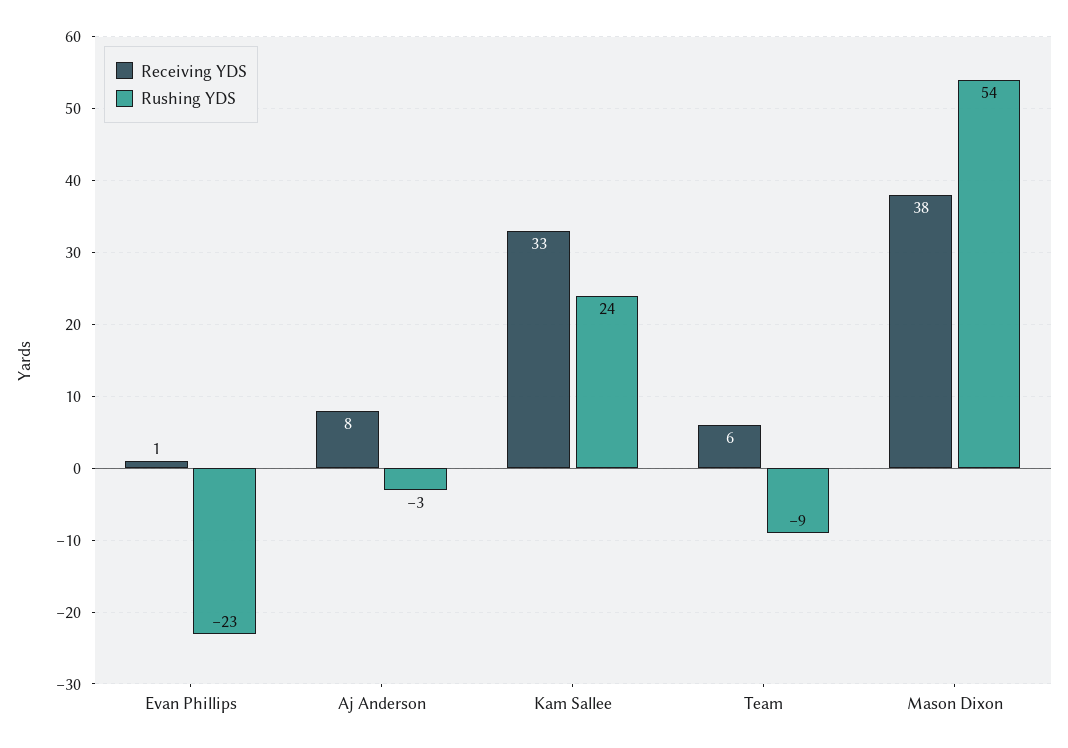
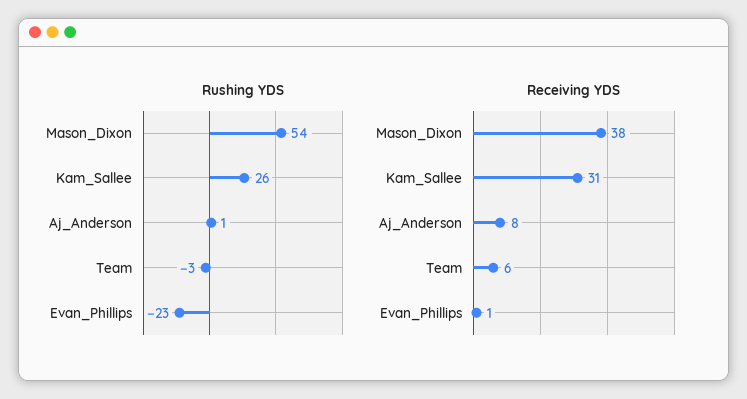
  {
    "Receiving YDS": {
      "Evan Phillips": 1,
      "Aj Anderson": 8,
-     "Kam Sallee": 33,
+     "Kam Sallee": 31,
      "Team": 6,
      "Mason Dixon": 38
    },
    "Rushing YDS": {
      "Evan Phillips": -23,
-     "Aj Anderson": -3,
+     "Aj Anderson": 1,
-     "Kam Sallee": 24,
+     "Kam Sallee": 26,
-     "Team": -9,
+     "Team": -3,
      "Mason Dixon": 54
    }
  }

